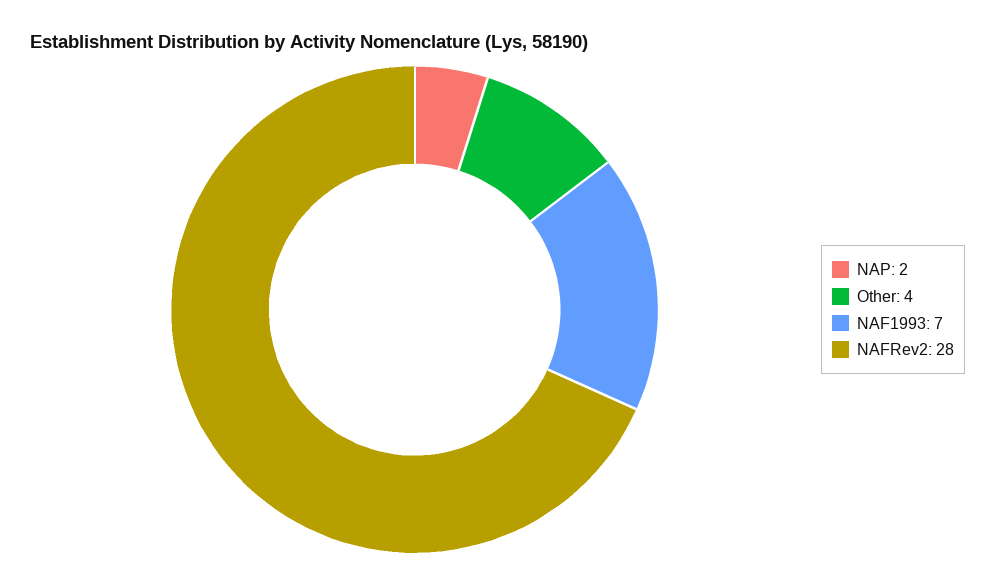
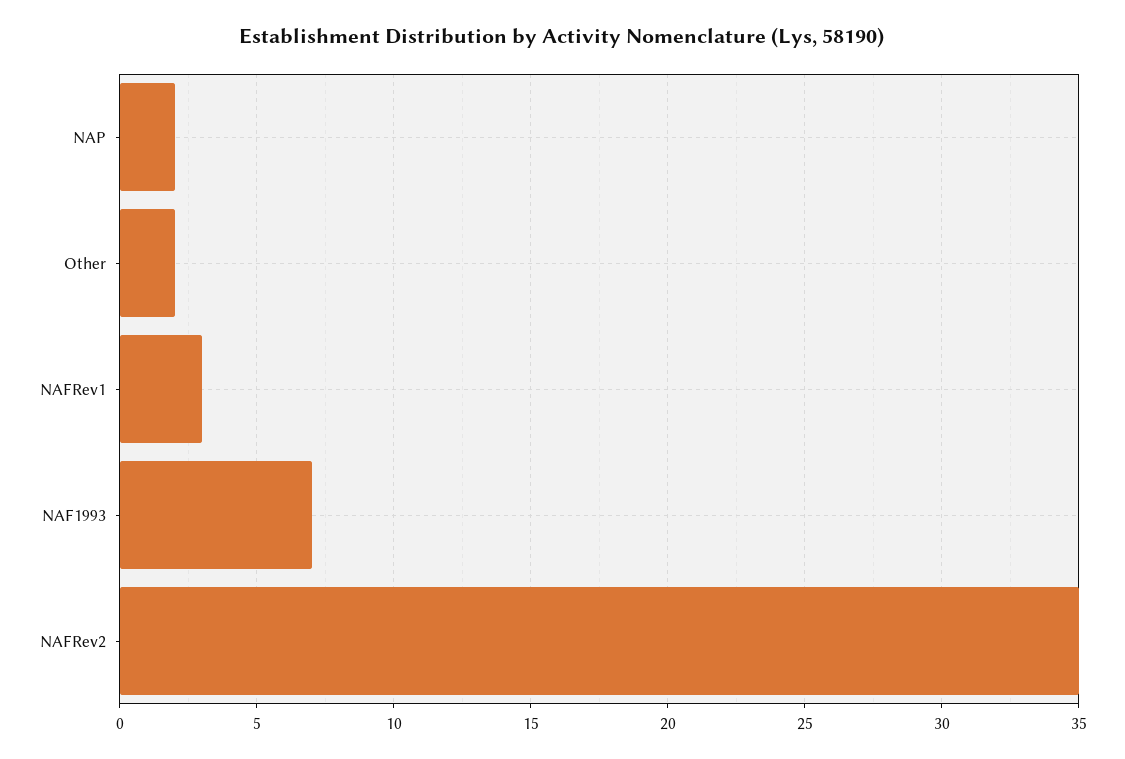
  {
    "NAP": 2,
-   "Other": 4,
+   "Other": 2,
    "NAF1993": 7,
-   "NAFRev2": 28
+   "NAFRev2": 35,
+   "NAFRev1": 3
  }

